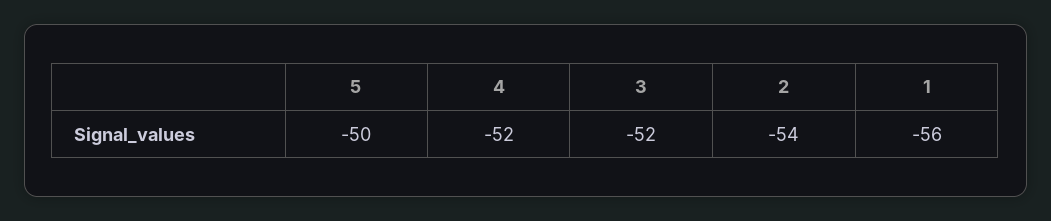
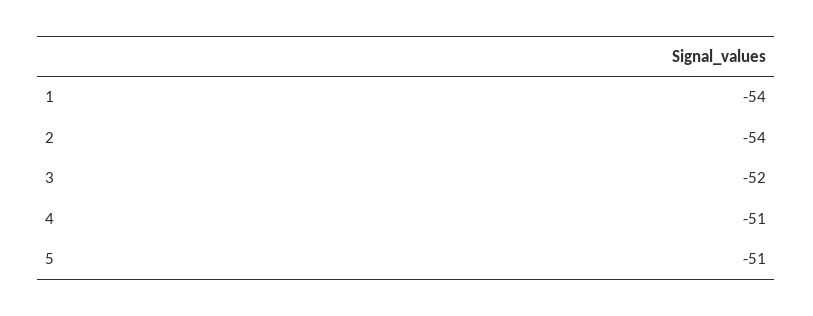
  {
-   "5": -50,
+   "5": -51,
-   "4": -52,
+   "4": -51,
    "3": -52,
    "2": -54,
-   "1": -56
+   "1": -54
  }

